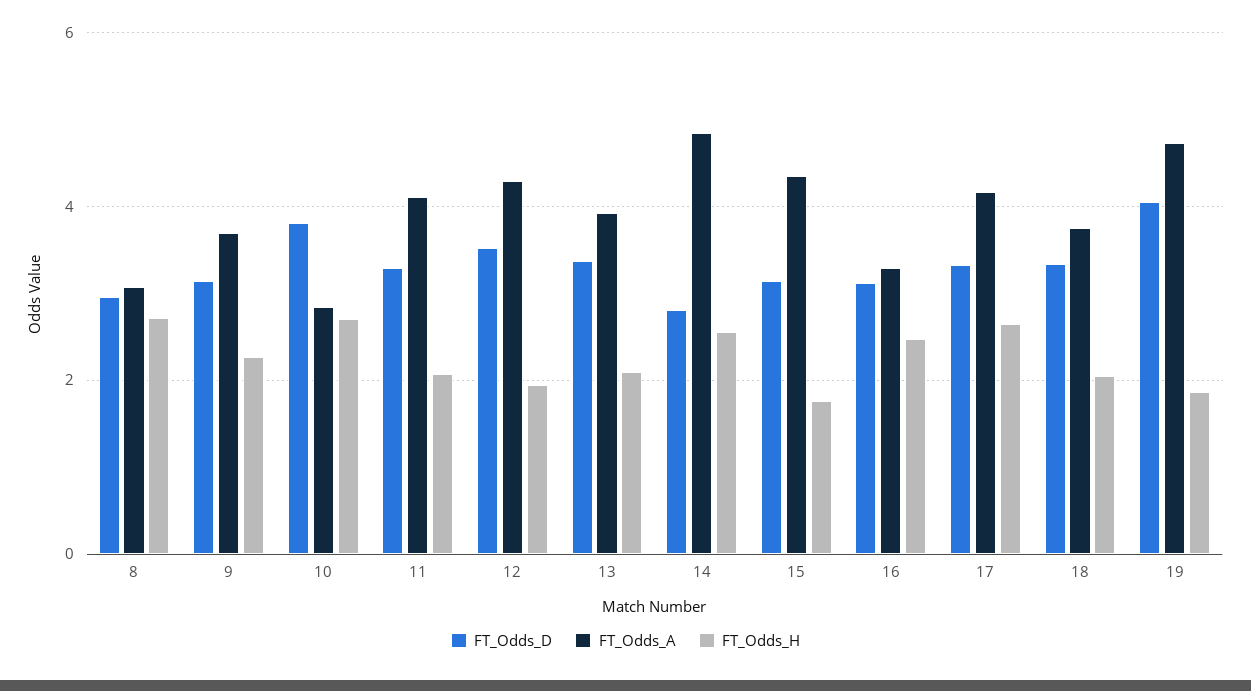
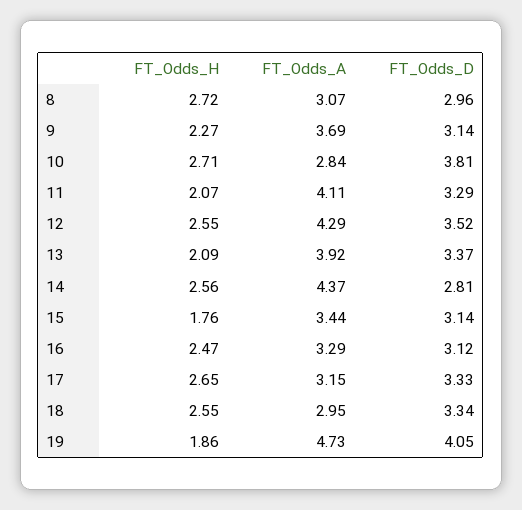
  {
    "FT_Odds_D": {
      "8": 2.96,
      "9": 3.14,
      "10": 3.81,
      "11": 3.29,
      "12": 3.52,
      "13": 3.37,
      "14": 2.81,
      "15": 3.14,
      "16": 3.12,
      "17": 3.33,
      "18": 3.34,
      "19": 4.05
    },
    "FT_Odds_A": {
      "8": 3.07,
      "9": 3.69,
      "10": 2.84,
      "11": 4.11,
      "12": 4.29,
      "13": 3.92,
-     "14": 4.8,
+     "14": 4.37,
-     "15": 4.4,
+     "15": 3.44,
      "16": 3.29,
-     "17": 4.2,
+     "17": 3.15,
-     "18": 3.8,
+     "18": 2.95,
      "19": 4.73
    },
    "FT_Odds_H": {
      "8": 2.72,
      "9": 2.27,
      "10": 2.71,
      "11": 2.07,
-     "12": 2,
+     "12": 2.55,
      "13": 2.09,
      "14": 2.56,
      "15": 1.76,
      "16": 2.47,
      "17": 2.65,
-     "18": 2,
+     "18": 2.55,
      "19": 1.86
    }
  }

